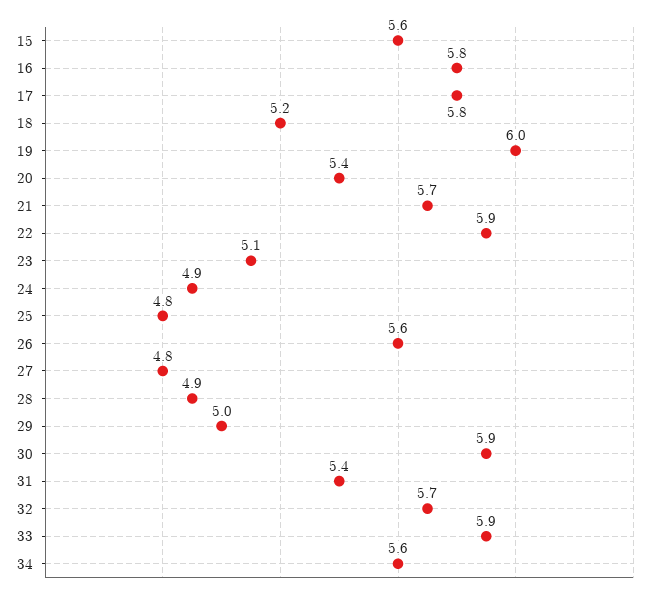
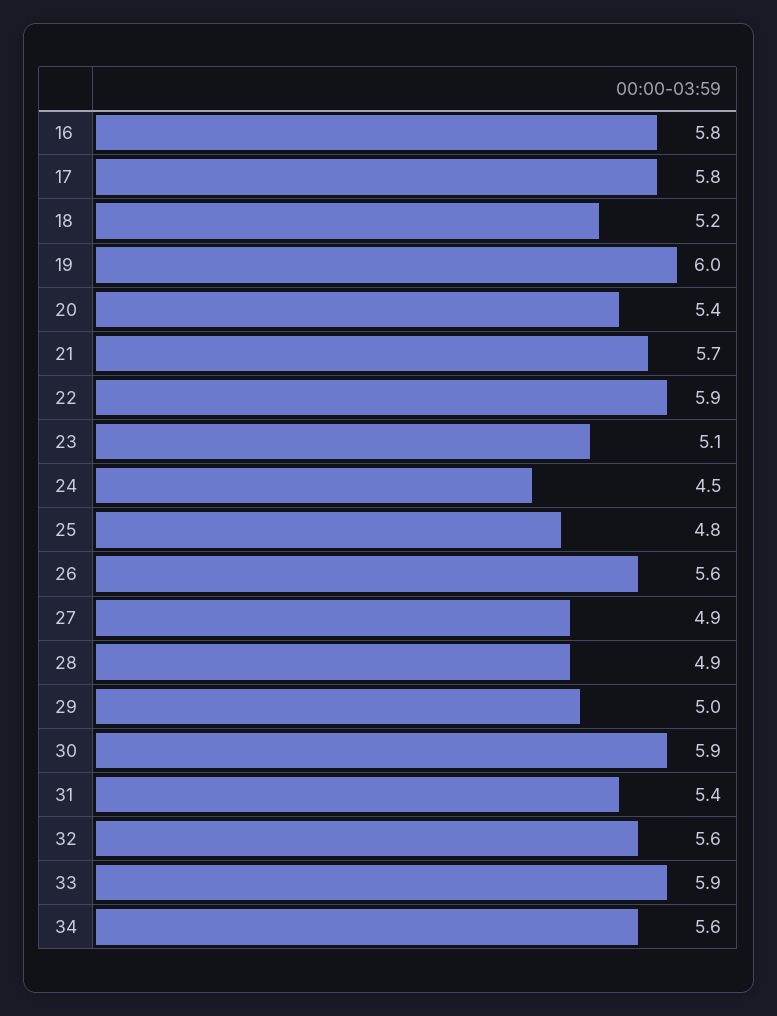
  {
-   "15": 5.6,
    "16": 5.8,
    "17": 5.8,
    "18": 5.2,
    "19": 6,
    "20": 5.4,
    "21": 5.7,
    "22": 5.9,
    "23": 5.1,
-   "24": 4.9,
+   "24": 4.5,
    "25": 4.8,
    "26": 5.6,
-   "27": 4.8,
+   "27": 4.9,
    "28": 4.9,
    "29": 5,
    "30": 5.9,
    "31": 5.4,
-   "32": 5.7,
+   "32": 5.6,
    "33": 5.9,
    "34": 5.6
  }

